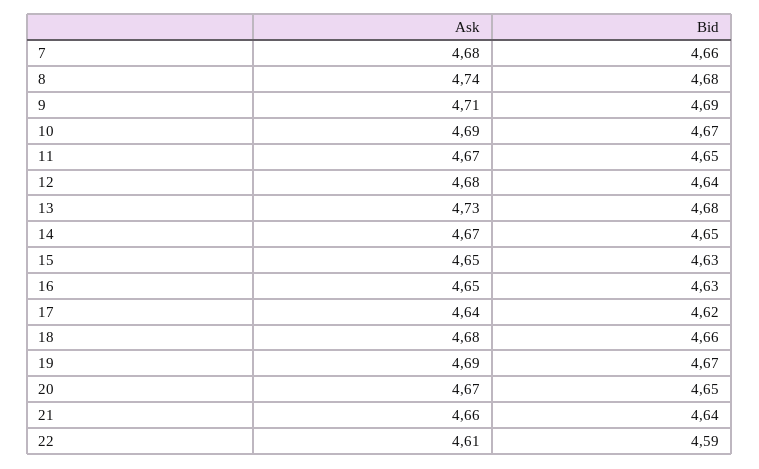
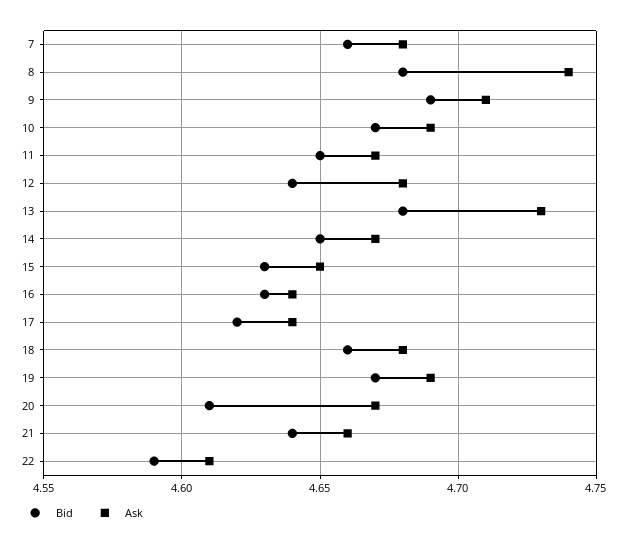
  {
    "Ask": {
      "7": 4.68,
      "8": 4.74,
      "9": 4.71,
      "10": 4.69,
      "11": 4.67,
      "12": 4.68,
      "13": 4.73,
      "14": 4.67,
      "15": 4.65,
-     "16": 4.65,
+     "16": 4.64,
      "17": 4.64,
      "18": 4.68,
      "19": 4.69,
      "20": 4.67,
      "21": 4.66,
      "22": 4.61
    },
    "Bid": {
      "7": 4.66,
      "8": 4.68,
      "9": 4.69,
      "10": 4.67,
      "11": 4.65,
      "12": 4.64,
      "13": 4.68,
      "14": 4.65,
      "15": 4.63,
      "16": 4.63,
      "17": 4.62,
      "18": 4.66,
      "19": 4.67,
-     "20": 4.65,
+     "20": 4.61,
      "21": 4.64,
      "22": 4.59
    }
  }

